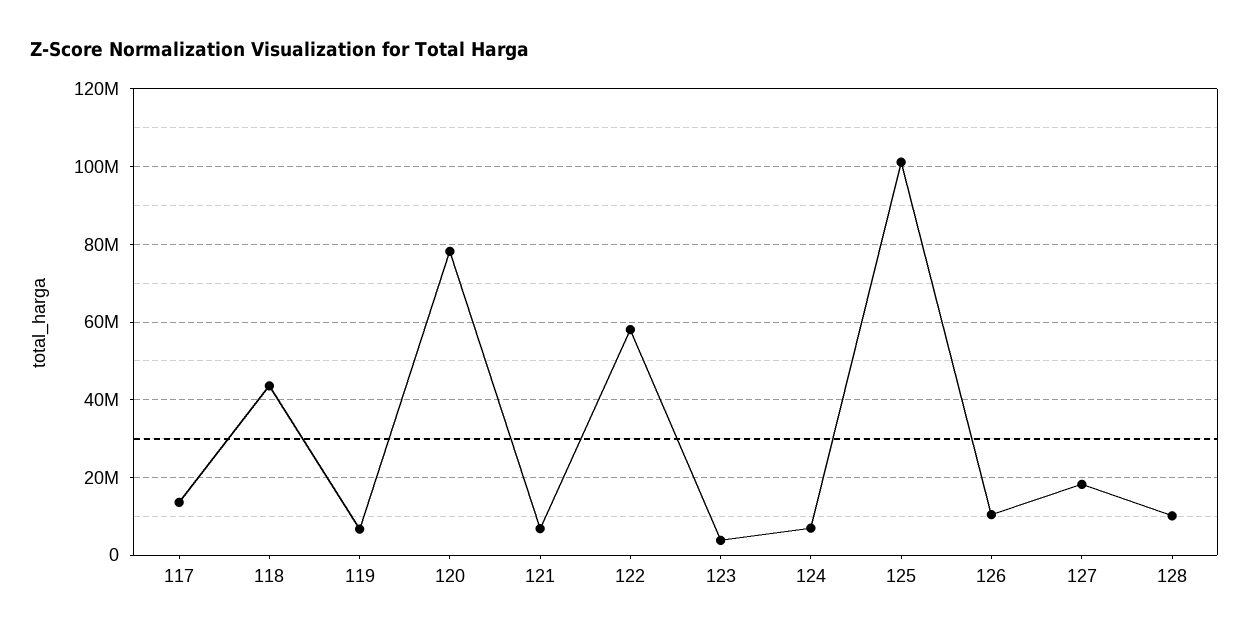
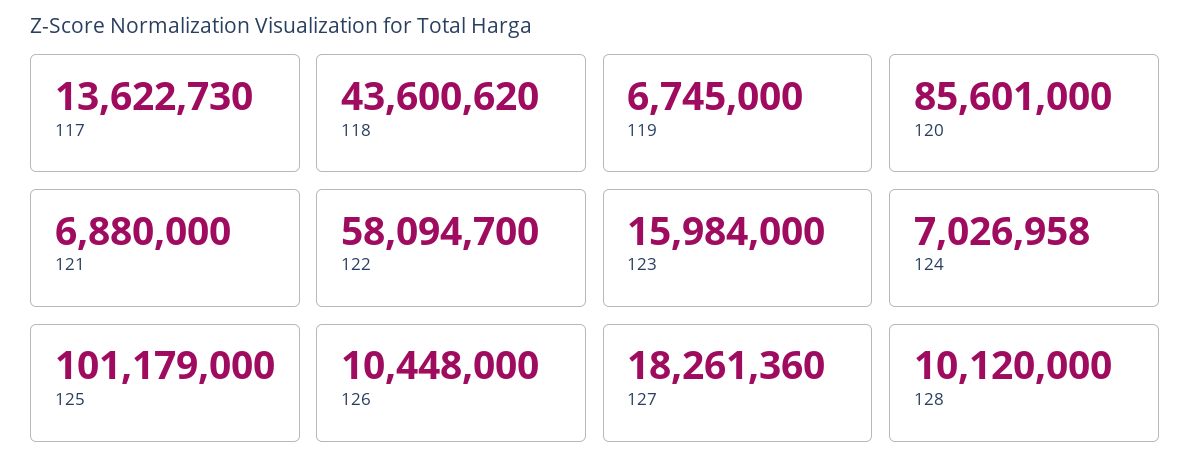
  {
    "117": 13622730,
    "118": 43600620,
    "119": 6745000,
-   "120": 78000000,
+   "120": 85601000,
    "121": 6880000,
    "122": 58094700,
-   "123": 4000000,
+   "123": 15984000,
    "124": 7026958,
    "125": 101179000,
    "126": 10448000,
    "127": 18261360,
    "128": 10120000
  }

